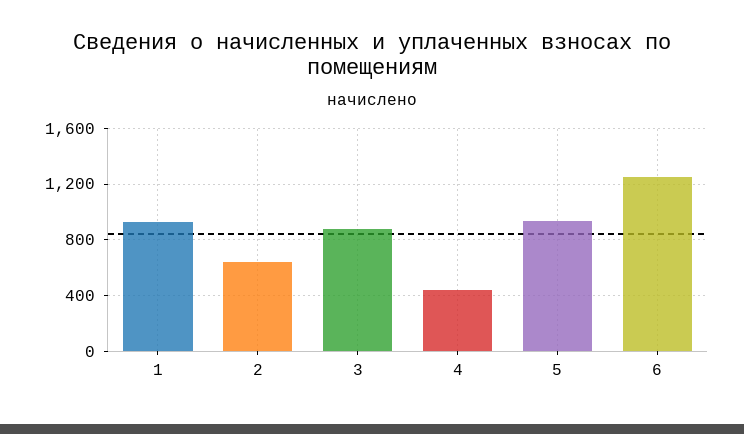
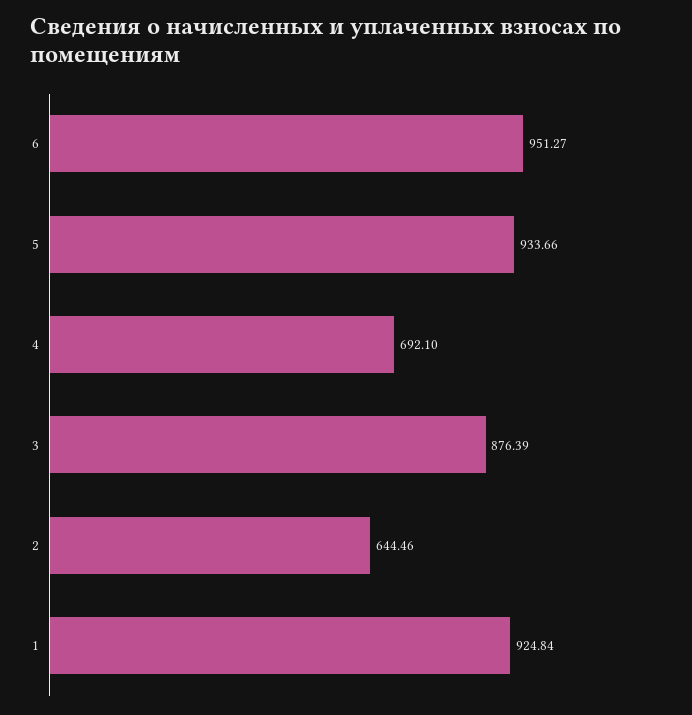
  {
    "1": 924.84,
    "2": 644.46,
    "3": 876.39,
-   "4": 450,
+   "4": 692.1,
    "5": 933.66,
-   "6": 1250
+   "6": 951.27
  }

